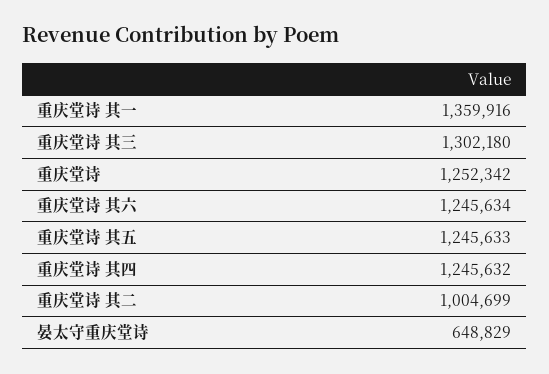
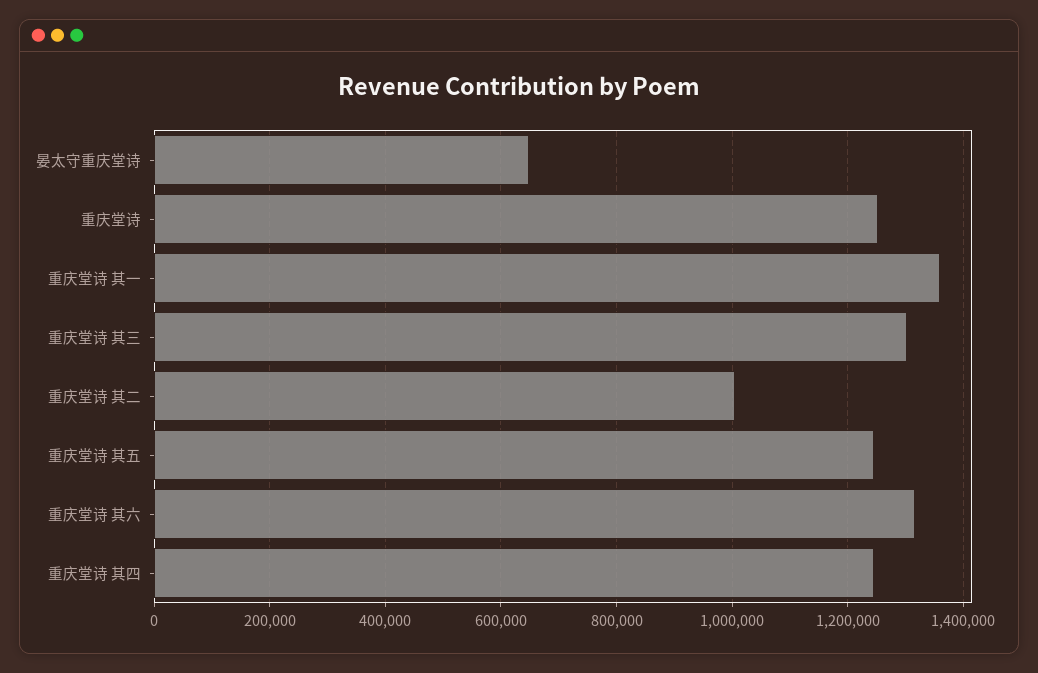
  {
    "重庆堂诗 其一": 1359916,
    "重庆堂诗 其三": 1302180,
    "重庆堂诗": 1252342,
-   "重庆堂诗 其六": 1245634,
+   "重庆堂诗 其六": 1320000,
    "重庆堂诗 其五": 1245633,
    "重庆堂诗 其四": 1245632,
    "重庆堂诗 其二": 1004699,
    "晏太守重庆堂诗": 648829
  }

